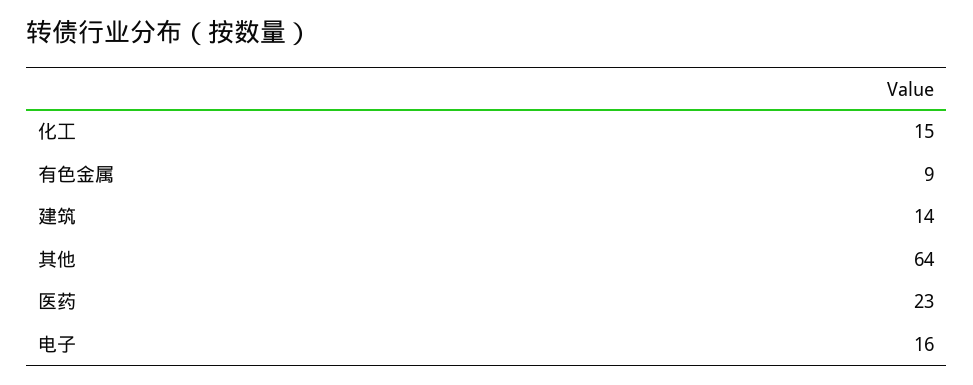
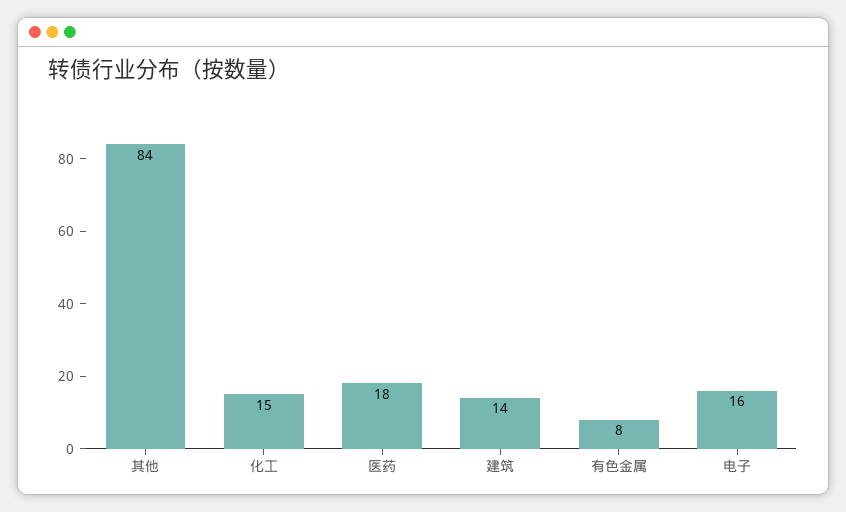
  {
    "化工": 15,
-   "有色金属": 9,
+   "有色金属": 8,
    "建筑": 14,
-   "其他": 64,
+   "其他": 84,
-   "医药": 23,
+   "医药": 18,
    "电子": 16
  }

